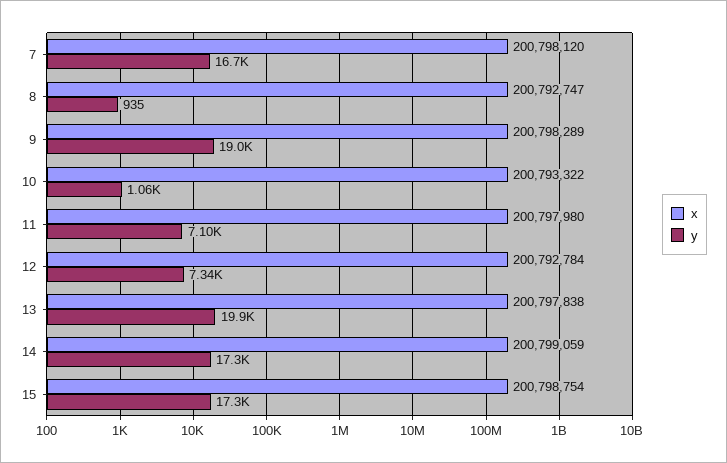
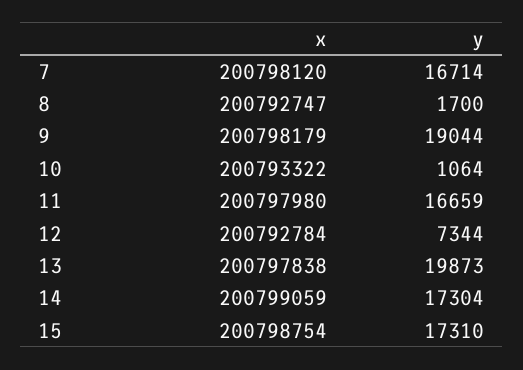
  {
    "x": {
      "7": 200798120,
      "8": 200792747,
-     "9": 200798289,
+     "9": 200798179,
      "10": 200793322,
      "11": 200797980,
      "12": 200792784,
      "13": 200797838,
      "14": 200799059,
      "15": 200798754
    },
    "y": {
      "7": 16714,
-     "8": 935,
+     "8": 1700,
      "9": 19044,
      "10": 1064,
-     "11": 7100,
+     "11": 16659,
      "12": 7344,
      "13": 19873,
      "14": 17304,
      "15": 17310
    }
  }

